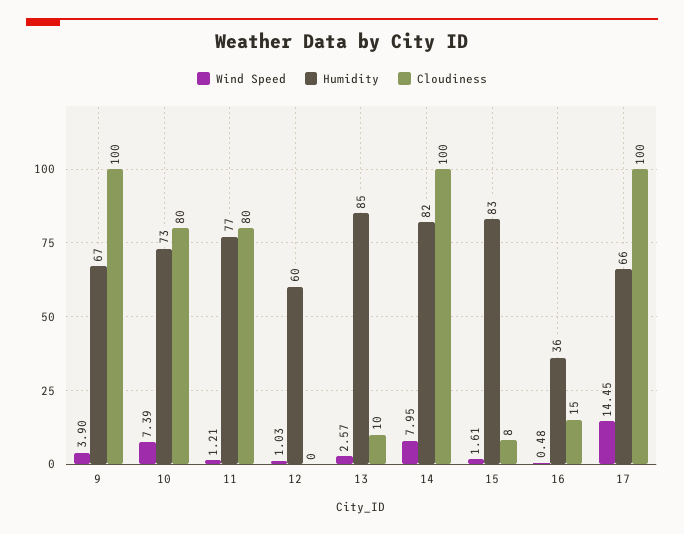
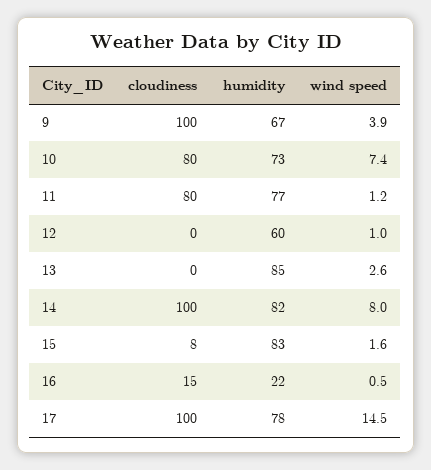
  {
    "Wind Speed": {
      "9": 3.9,
      "10": 7.39,
      "11": 1.21,
      "12": 1.03,
      "13": 2.57,
      "14": 7.95,
      "15": 1.61,
      "16": 0.48,
      "17": 14.45
    },
    "Humidity": {
      "9": 67,
      "10": 73,
      "11": 77,
      "12": 60,
      "13": 85,
      "14": 82,
      "15": 83,
-     "16": 36,
+     "16": 22,
-     "17": 66
+     "17": 78
    },
    "Cloudiness": {
      "9": 100,
      "10": 80,
      "11": 80,
      "12": 0,
-     "13": 10,
+     "13": 0,
      "14": 100,
      "15": 8,
      "16": 15,
      "17": 100
    }
  }

